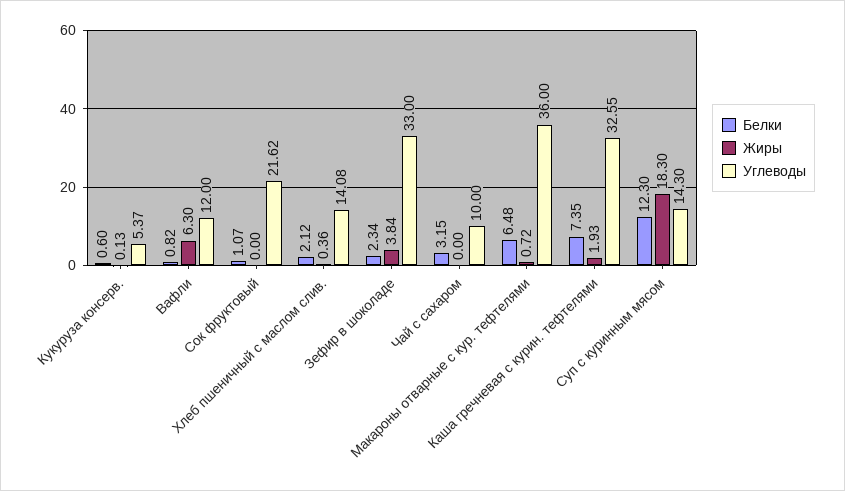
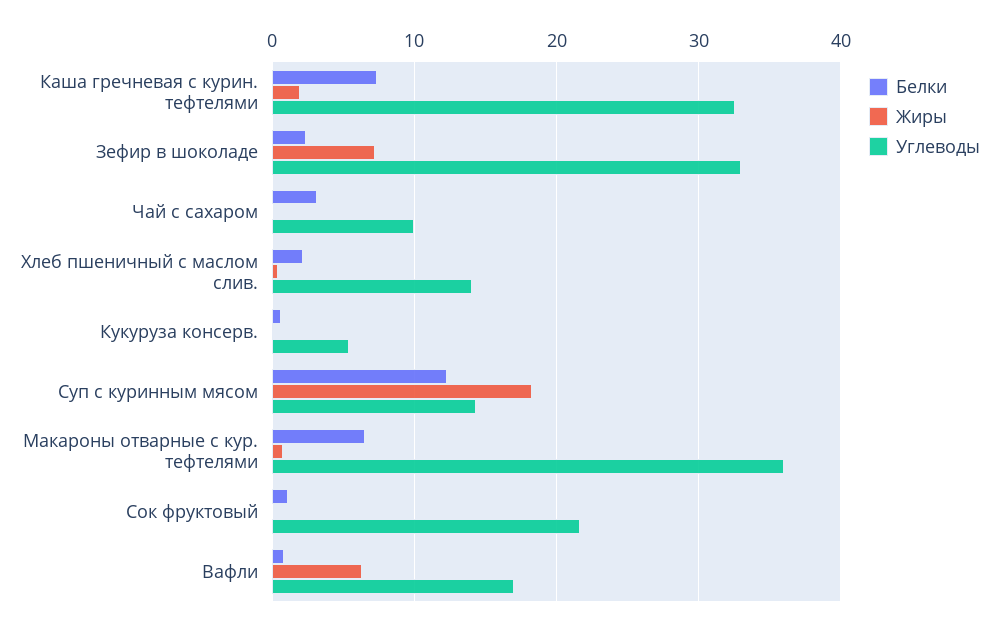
  {
    "Белки": {
      "Кукуруза консерв.": 0.6,
      "Вафли": 0.82,
      "Сок фруктовый": 1.07,
      "Хлеб пшеничный с маслом слив.": 2.12,
      "Зефир в шоколаде": 2.34,
      "Чай с сахаром": 3.15,
      "Макароны отварные с кур. тефтелями": 6.48,
      "Каша гречневая с курин. тефтелями": 7.35,
      "Суп с куринным мясом": 12.3
    },
    "Жиры": {
      "Кукуруза консерв.": 0.13,
      "Вафли": 6.3,
      "Сок фруктовый": 0,
      "Хлеб пшеничный с маслом слив.": 0.36,
-     "Зефир в шоколаде": 3.84,
+     "Зефир в шоколаде": 7,
      "Чай с сахаром": 0,
      "Макароны отварные с кур. тефтелями": 0.72,
      "Каша гречневая с курин. тефтелями": 1.93,
      "Суп с куринным мясом": 18.3
    },
    "Углеводы": {
      "Кукуруза консерв.": 5.37,
-     "Вафли": 12,
+     "Вафли": 17,
      "Сок фруктовый": 21.62,
      "Хлеб пшеничный с маслом слив.": 14.08,
      "Зефир в шоколаде": 33,
      "Чай с сахаром": 10,
      "Макароны отварные с кур. тефтелями": 36,
      "Каша гречневая с курин. тефтелями": 32.55,
      "Суп с куринным мясом": 14.3
    }
  }

